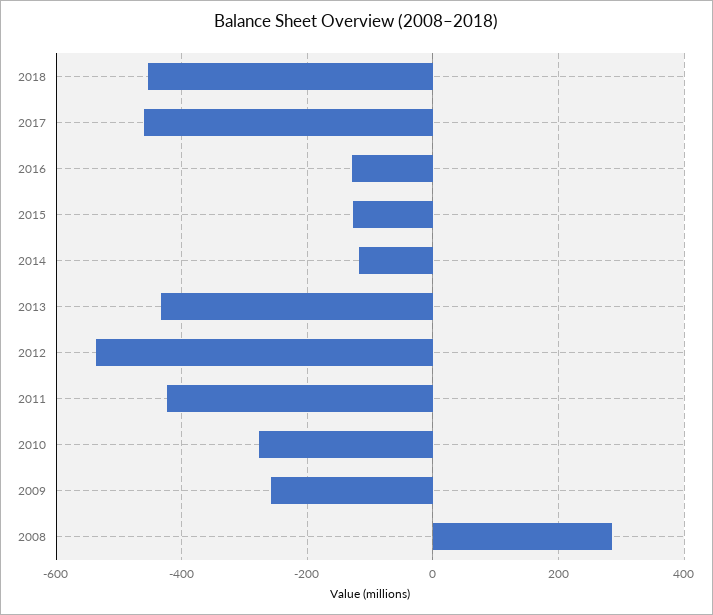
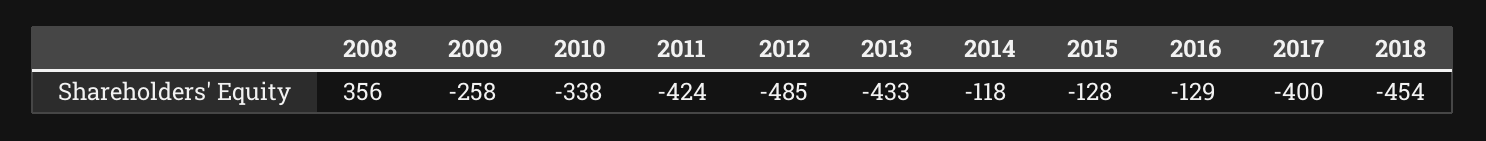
  {
    "2018": -454,
-   "2017": -460,
+   "2017": -400,
    "2016": -129,
    "2015": -128,
    "2014": -118,
    "2013": -433,
-   "2012": -540,
+   "2012": -485,
    "2011": -424,
-   "2010": -280,
+   "2010": -338,
    "2009": -258,
-   "2008": 280
+   "2008": 356
  }

